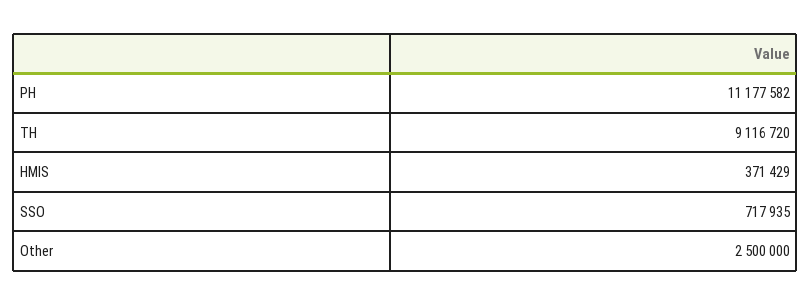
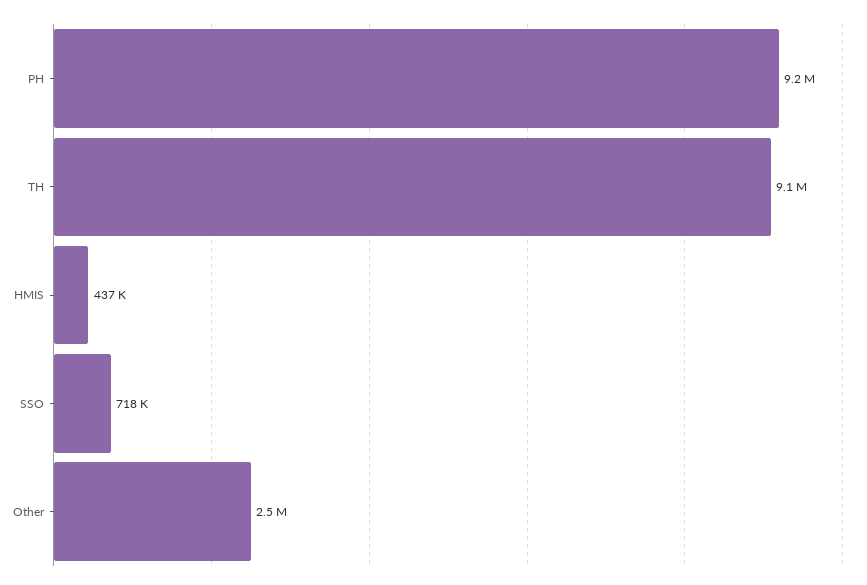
  {
-   "PH": 11177582,
+   "PH": 9200000,
    "TH": 9116720,
-   "HMIS": 371429,
+   "HMIS": 437000,
    "SSO": 717935,
    "Other": 2500000
  }

